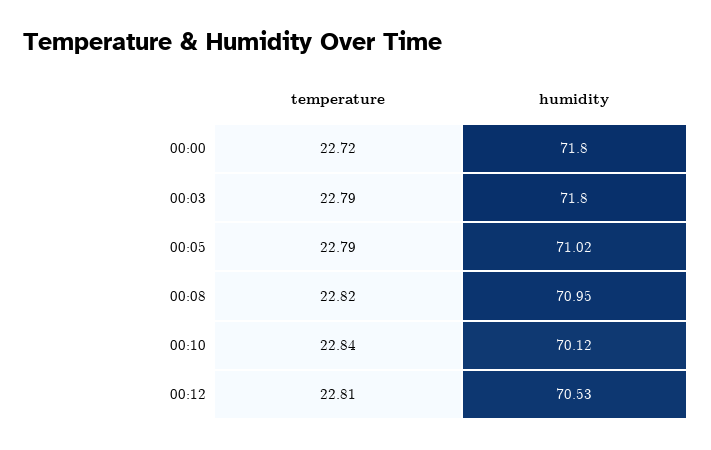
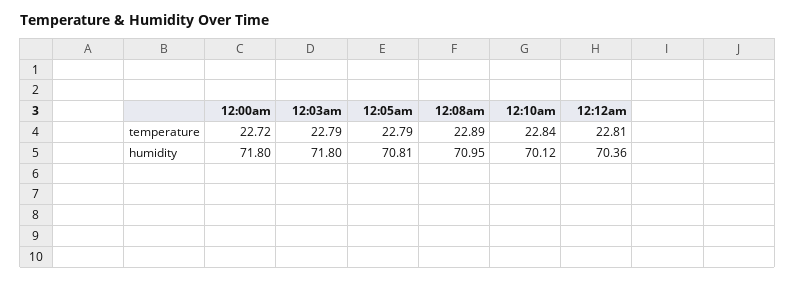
  {
    "temperature": {
      "00:00": 22.72,
      "00:03": 22.79,
      "00:05": 22.79,
-     "00:08": 22.82,
+     "00:08": 22.89,
      "00:10": 22.84,
      "00:12": 22.81
    },
    "humidity": {
      "00:00": 71.8,
      "00:03": 71.8,
-     "00:05": 71.02,
+     "00:05": 70.81,
      "00:08": 70.95,
      "00:10": 70.12,
-     "00:12": 70.53
+     "00:12": 70.36
    }
  }

